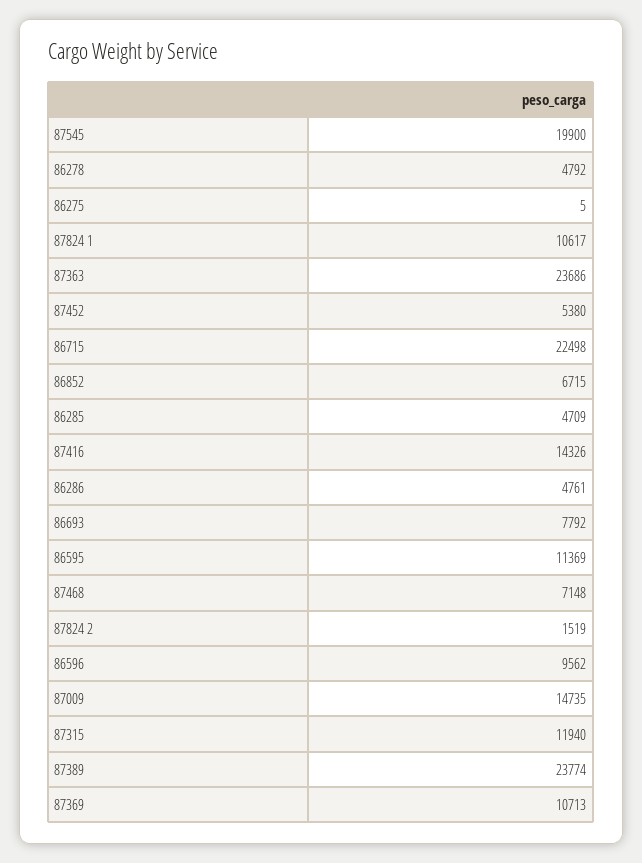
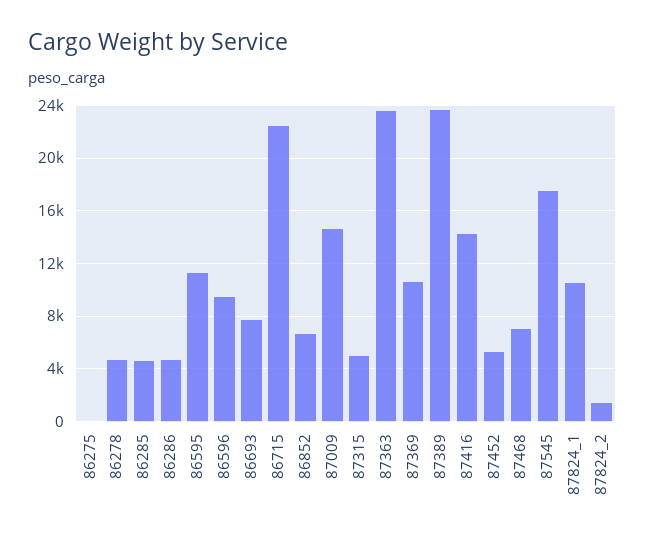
  {
-   "87545": 19900,
+   "87545": 17500,
    "86278": 4792,
    "86275": 5,
    "87824 1": 10617,
    "87363": 23686,
    "87452": 5380,
    "86715": 22498,
    "86852": 6715,
    "86285": 4709,
    "87416": 14326,
    "86286": 4761,
    "86693": 7792,
    "86595": 11369,
    "87468": 7148,
    "87824 2": 1519,
    "86596": 9562,
    "87009": 14735,
-   "87315": 11940,
+   "87315": 5000,
    "87389": 23774,
    "87369": 10713
  }

